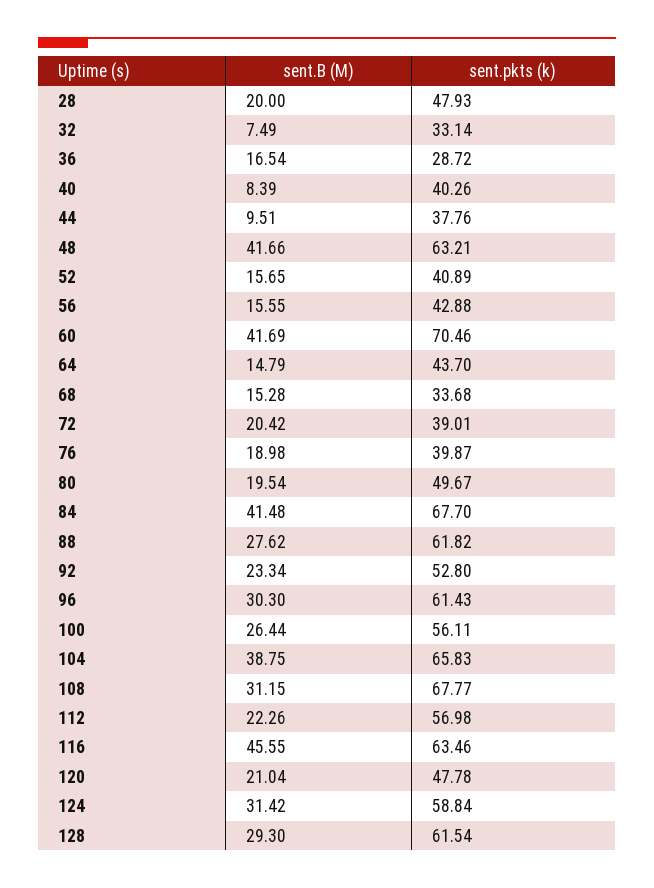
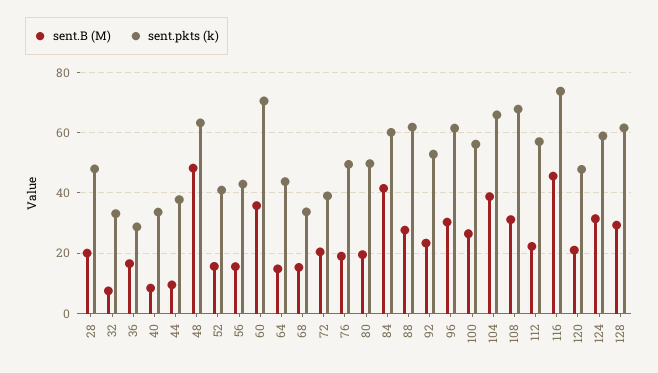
  {
    "sent.B (M)": {
      "28": 20,
      "32": 7.49,
      "36": 16.54,
      "40": 8.39,
      "44": 9.51,
-     "48": 41.66,
+     "48": 48,
      "52": 15.65,
      "56": 15.55,
-     "60": 41.69,
+     "60": 36,
      "64": 14.79,
      "68": 15.28,
      "72": 20.42,
      "76": 18.98,
      "80": 19.54,
      "84": 41.48,
      "88": 27.62,
      "92": 23.34,
      "96": 30.3,
      "100": 26.44,
      "104": 38.75,
      "108": 31.15,
      "112": 22.26,
      "116": 45.55,
      "120": 21.04,
      "124": 31.42,
      "128": 29.3
    },
    "sent.pkts (k)": {
      "28": 47.93,
      "32": 33.14,
      "36": 28.72,
-     "40": 40.26,
+     "40": 34,
      "44": 37.76,
      "48": 63.21,
      "52": 40.89,
      "56": 42.88,
      "60": 70.46,
      "64": 43.7,
      "68": 33.68,
      "72": 39.01,
-     "76": 39.87,
+     "76": 50,
      "80": 49.67,
-     "84": 67.7,
+     "84": 60,
      "88": 61.82,
      "92": 52.8,
      "96": 61.43,
      "100": 56.11,
      "104": 65.83,
      "108": 67.77,
      "112": 56.98,
-     "116": 63.46,
+     "116": 74,
      "120": 47.78,
      "124": 58.84,
      "128": 61.54
    }
  }

